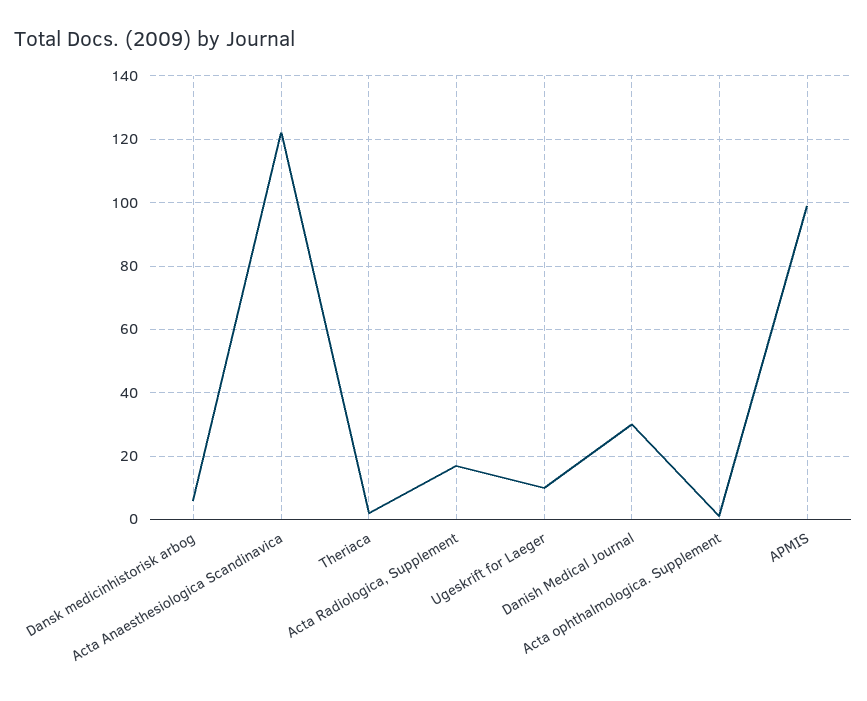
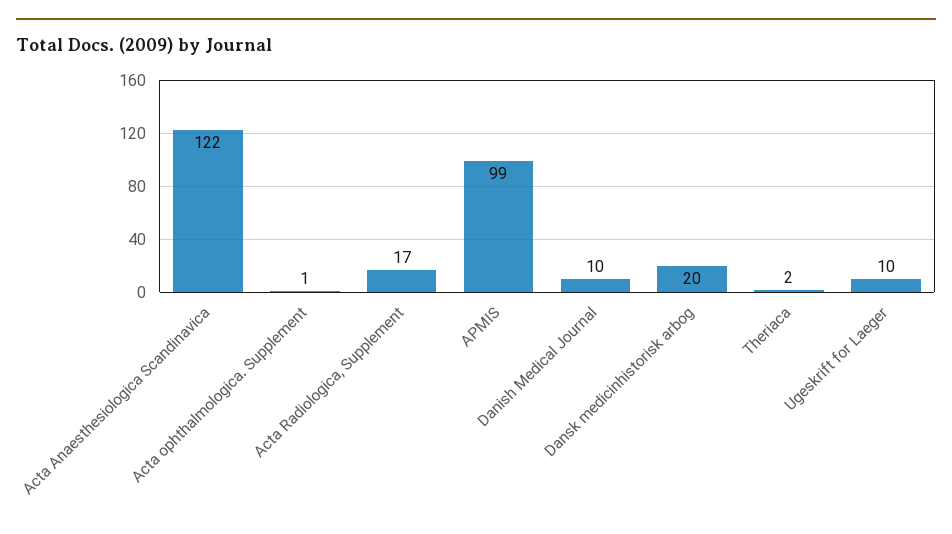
  {
-   "Dansk medicinhistorisk arbog": 5,
+   "Dansk medicinhistorisk arbog": 20,
    "Acta Anaesthesiologica Scandinavica": 122,
    "Theriaca": 2,
    "Acta Radiologica, Supplement": 17,
    "Ugeskrift for Laeger": 10,
-   "Danish Medical Journal": 30,
+   "Danish Medical Journal": 10,
    "Acta ophthalmologica. Supplement": 1,
    "APMIS": 99
  }

